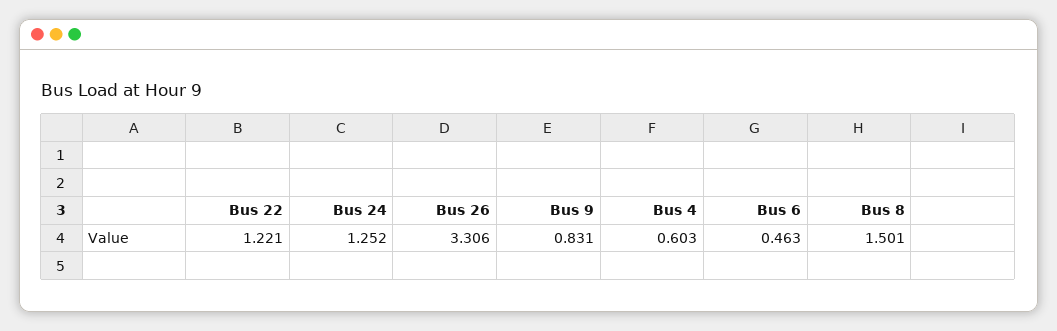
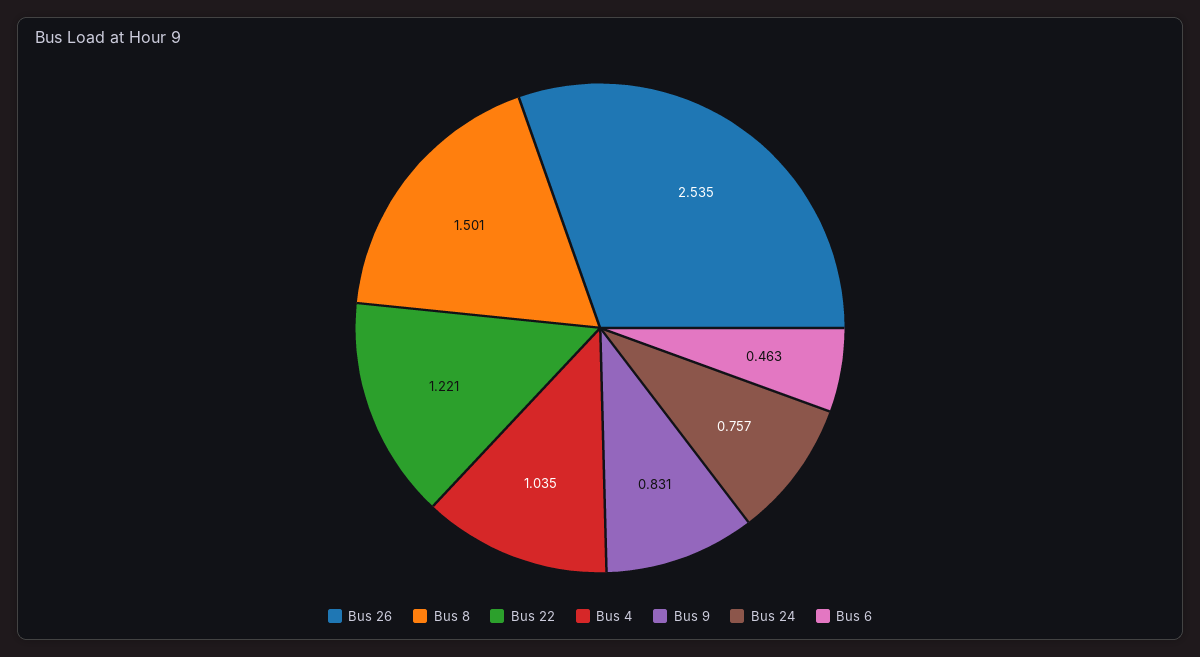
  {
    "Bus 22": 1.221,
-   "Bus 24": 1.252,
+   "Bus 24": 0.757,
-   "Bus 26": 3.306,
+   "Bus 26": 2.535,
    "Bus 9": 0.831,
-   "Bus 4": 0.603,
+   "Bus 4": 1.035,
    "Bus 6": 0.463,
    "Bus 8": 1.501
  }

